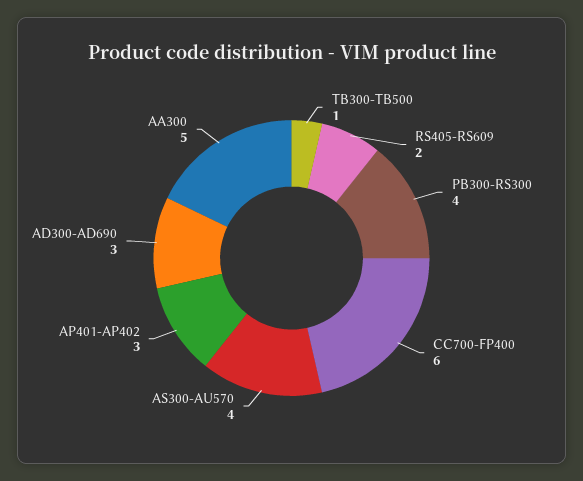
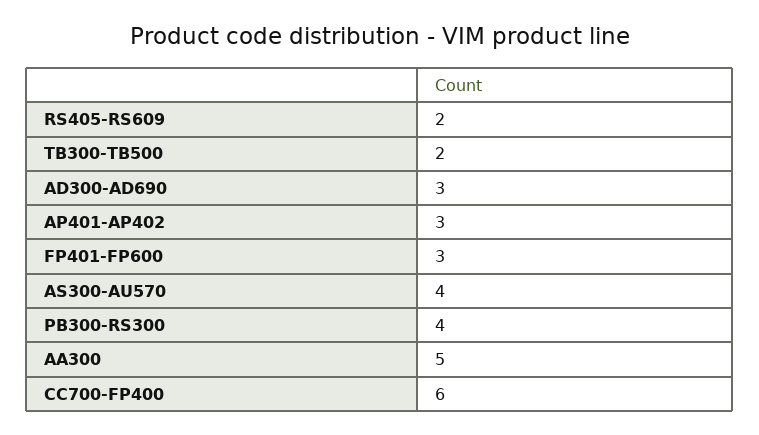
  {
-   "TB300-TB500": 1,
+   "TB300-TB500": 2,
    "RS405-RS609": 2,
    "PB300-RS300": 4,
    "CC700-FP400": 6,
    "AS300-AU570": 4,
    "AP401-AP402": 3,
    "AD300-AD690": 3,
-   "AA300": 5
+   "AA300": 5,
+   "FP401-FP600": 3
  }

